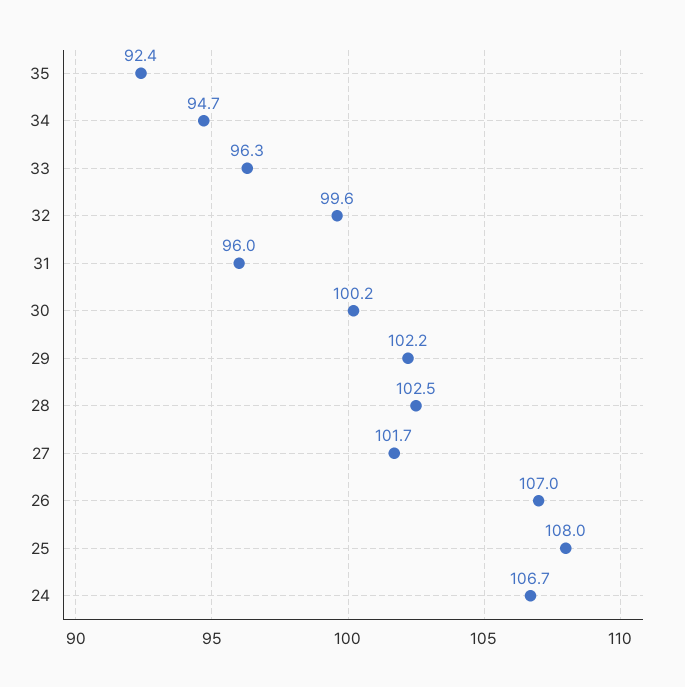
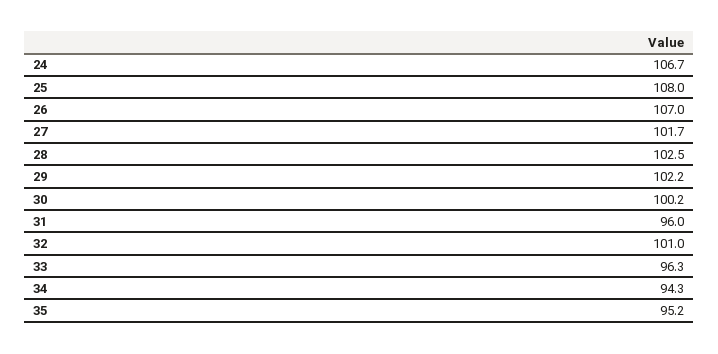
  {
-   "35": 92.4,
+   "35": 95.2,
-   "34": 94.7,
+   "34": 94.3,
    "33": 96.3,
-   "32": 99.6,
+   "32": 101,
    "31": 96,
    "30": 100.2,
    "29": 102.2,
    "28": 102.5,
    "27": 101.7,
    "26": 107,
    "25": 108,
    "24": 106.7
  }

